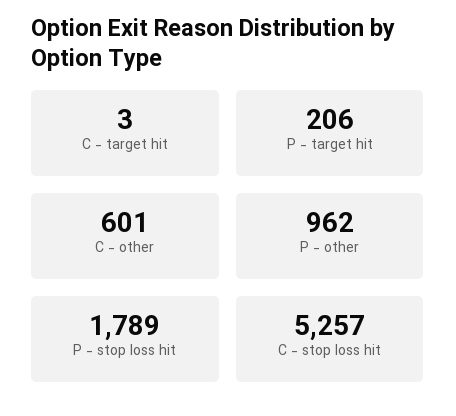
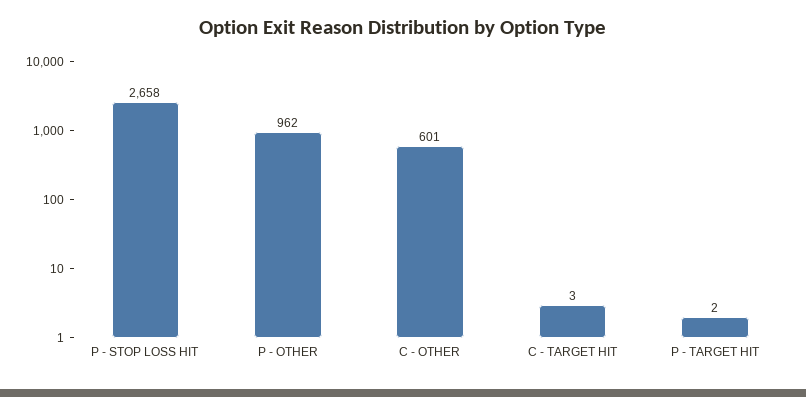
  {
    "C - target hit": 3,
-   "P - target hit": 206,
+   "P - target hit": 2,
    "C - other": 601,
    "P - other": 962,
-   "P - stop loss hit": 1789,
+   "P - stop loss hit": 2658
-   "C - stop loss hit": 5257
  }

